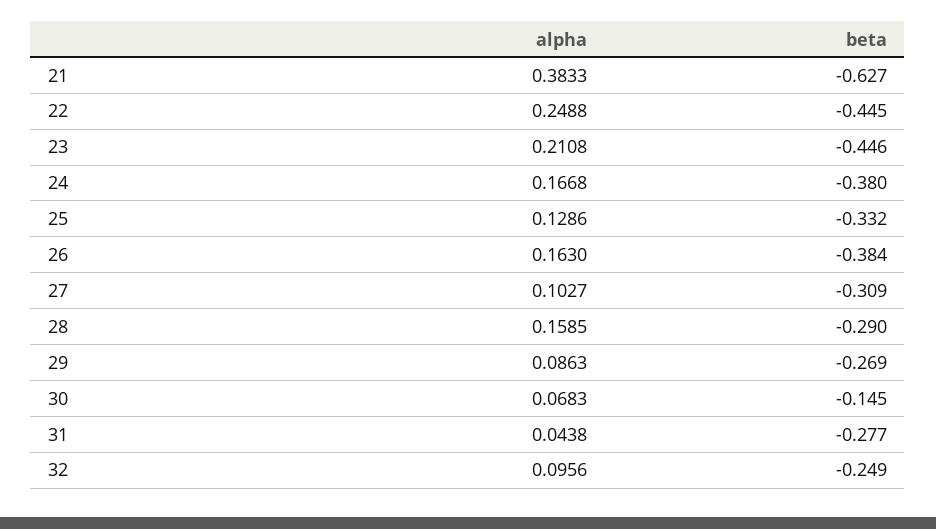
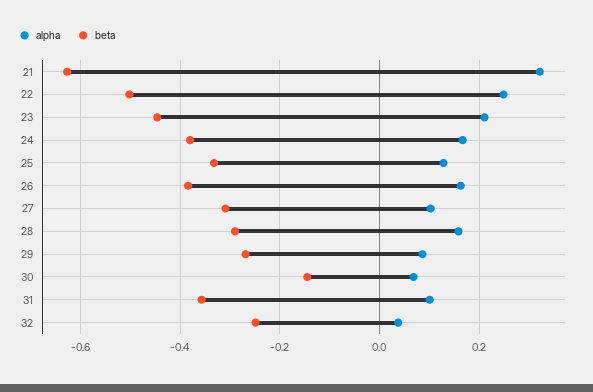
  {
    "alpha": {
-     "21": 0.3833,
+     "21": 0.32,
      "22": 0.2488,
      "23": 0.2108,
      "24": 0.1668,
      "25": 0.1286,
      "26": 0.163,
      "27": 0.1027,
      "28": 0.1585,
      "29": 0.0863,
      "30": 0.0683,
-     "31": 0.0438,
+     "31": 0.1,
-     "32": 0.0956
+     "32": 0.04
    },
    "beta": {
      "21": -0.627,
-     "22": -0.445,
+     "22": -0.5,
      "23": -0.446,
      "24": -0.38,
      "25": -0.332,
      "26": -0.384,
      "27": -0.309,
      "28": -0.29,
      "29": -0.269,
      "30": -0.145,
-     "31": -0.277,
+     "31": -0.36,
      "32": -0.249
    }
  }

